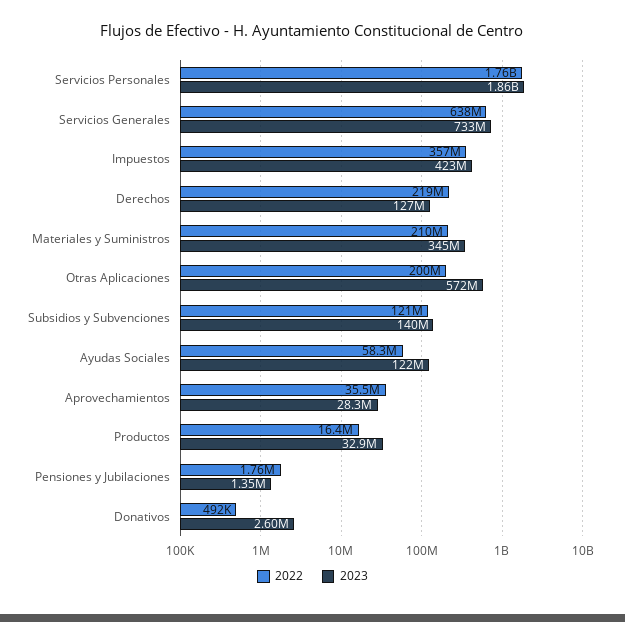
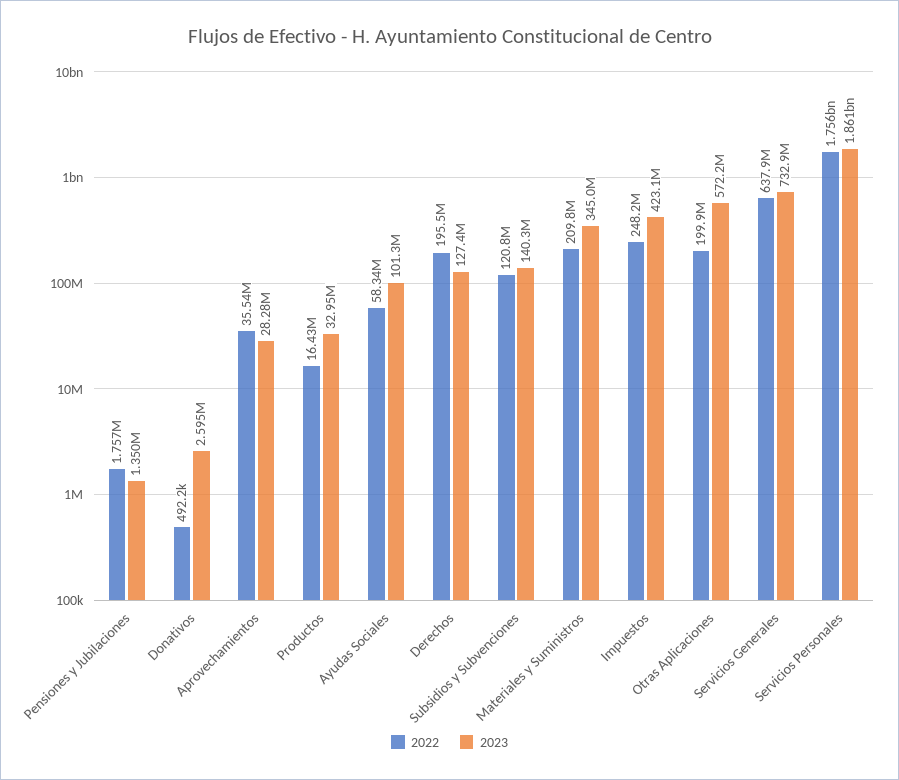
  {
    "2022": {
      "Servicios Personales": 1756000000,
      "Servicios Generales": 637900000,
-     "Impuestos": 357000000,
+     "Impuestos": 248200000,
-     "Derechos": 219000000,
+     "Derechos": 195500000,
      "Materiales y Suministros": 209800000,
      "Otras Aplicaciones": 199900000,
      "Subsidios y Subvenciones": 120800000,
      "Ayudas Sociales": 58340000,
      "Aprovechamientos": 35540000,
      "Productos": 16430000,
      "Pensiones y Jubilaciones": 1757000,
      "Donativos": 492200
    },
    "2023": {
      "Servicios Personales": 1861000000,
      "Servicios Generales": 732900000,
      "Impuestos": 423100000,
      "Derechos": 127400000,
      "Materiales y Suministros": 345000000,
      "Otras Aplicaciones": 572200000,
      "Subsidios y Subvenciones": 140300000,
-     "Ayudas Sociales": 122000000,
+     "Ayudas Sociales": 101300000,
      "Aprovechamientos": 28280000,
      "Productos": 32950000,
      "Pensiones y Jubilaciones": 1350000,
      "Donativos": 2595000
    }
  }

